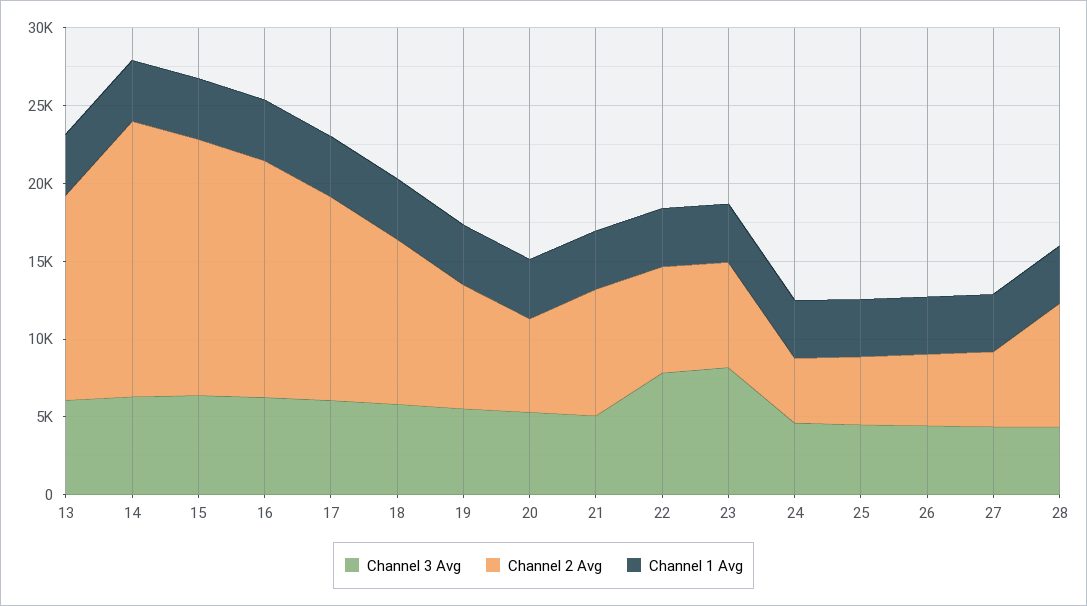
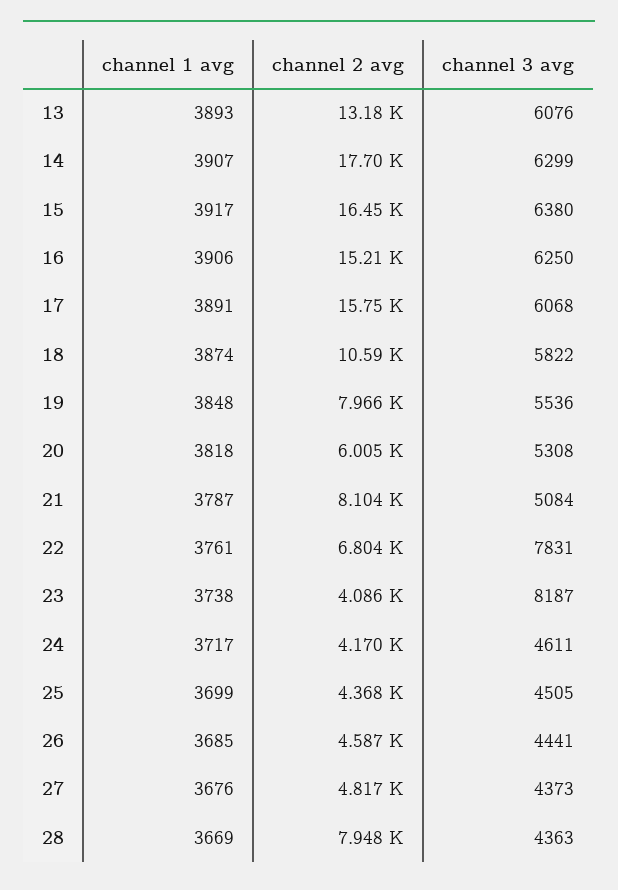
  {
    "Channel 3 Avg": {
      "13": 6076,
      "14": 6299,
      "15": 6380,
      "16": 6250,
      "17": 6068,
      "18": 5822,
      "19": 5536,
      "20": 5308,
      "21": 5084,
      "22": 7831,
      "23": 8187,
      "24": 4611,
      "25": 4505,
      "26": 4441,
      "27": 4373,
      "28": 4363
    },
    "Channel 2 Avg": {
      "13": 13180,
      "14": 17700,
      "15": 16450,
      "16": 15210,
-     "17": 13000,
+     "17": 15750,
      "18": 10590,
      "19": 7966,
      "20": 6005,
      "21": 8104,
      "22": 6804,
-     "23": 7000,
+     "23": 4086,
      "24": 4170,
      "25": 4368,
      "26": 4587,
      "27": 4817,
      "28": 7948
    },
    "Channel 1 Avg": {
      "13": 3893,
      "14": 3907,
      "15": 3917,
      "16": 3906,
      "17": 3891,
      "18": 3874,
      "19": 3848,
      "20": 3818,
      "21": 3787,
      "22": 3761,
      "23": 3738,
      "24": 3717,
      "25": 3699,
      "26": 3685,
      "27": 3676,
      "28": 3669
    }
  }

